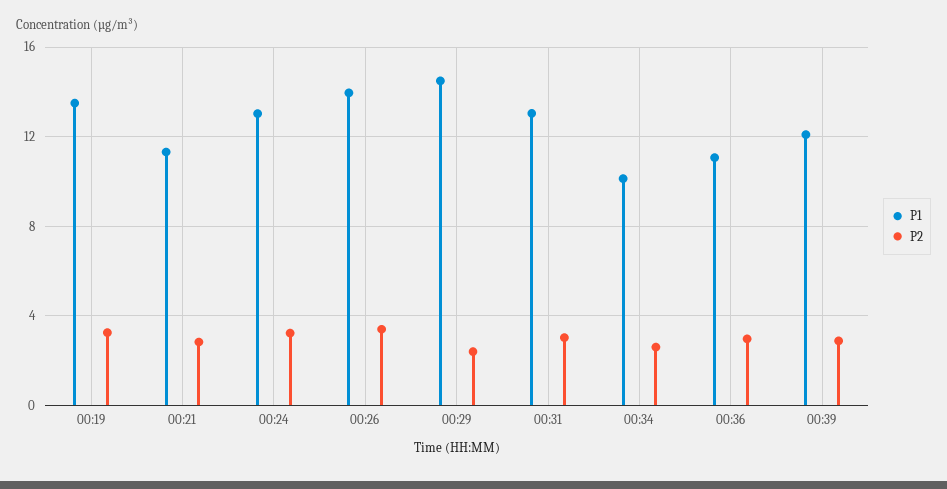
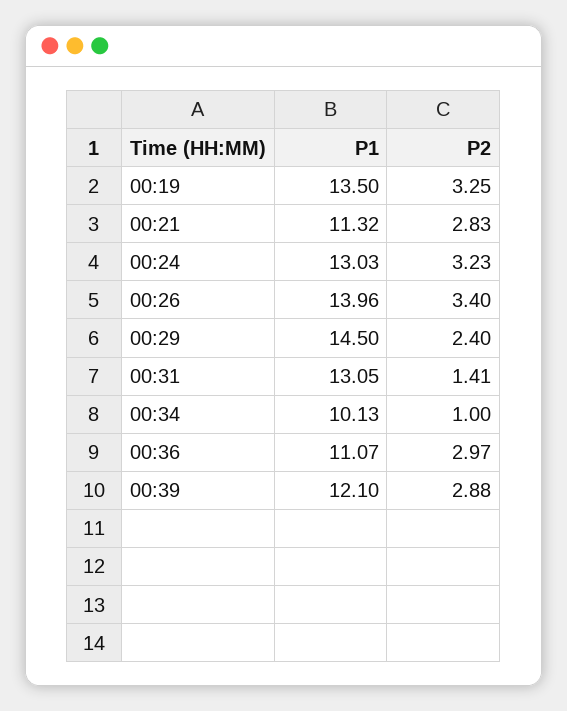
  {
    "P1": {
      "00:19": 13.5,
      "00:21": 11.32,
      "00:24": 13.03,
      "00:26": 13.96,
      "00:29": 14.5,
      "00:31": 13.05,
      "00:34": 10.13,
      "00:36": 11.07,
      "00:39": 12.1
    },
    "P2": {
      "00:19": 3.25,
      "00:21": 2.83,
      "00:24": 3.23,
      "00:26": 3.4,
      "00:29": 2.4,
-     "00:31": 3,
+     "00:31": 1.41,
-     "00:34": 2.5,
+     "00:34": 1,
      "00:36": 2.97,
      "00:39": 2.88
    }
  }

